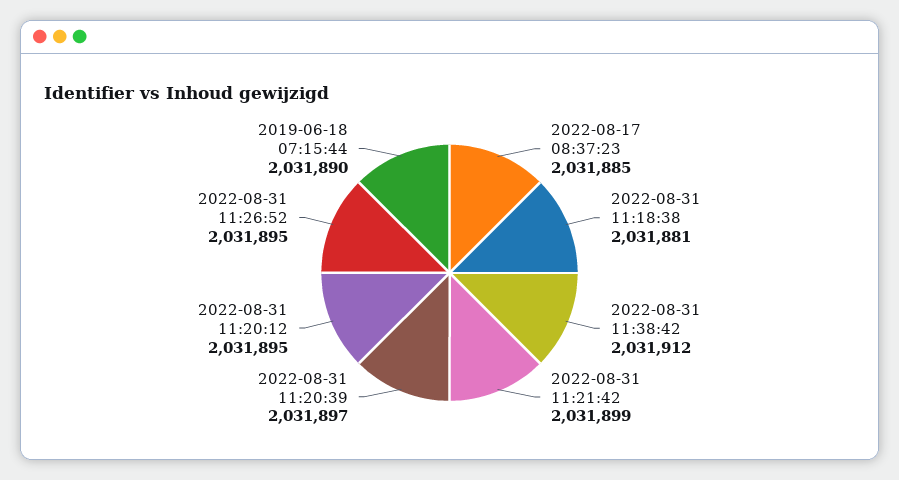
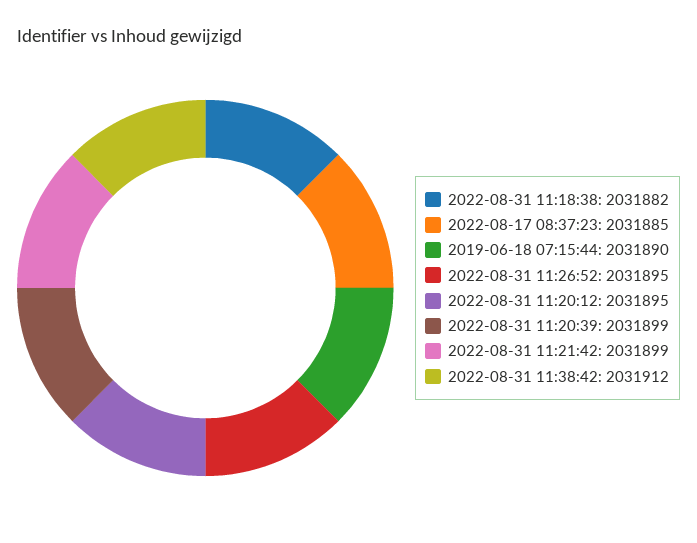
  {
    "2022-08-17 08:37:23": 2031885,
-   "2022-08-31 11:18:38": 2031881,
+   "2022-08-31 11:18:38": 2031882,
    "2022-08-31 11:38:42": 2031912,
    "2022-08-31 11:21:42": 2031899,
-   "2022-08-31 11:20:39": 2031897,
+   "2022-08-31 11:20:39": 2031899,
    "2022-08-31 11:20:12": 2031895,
    "2022-08-31 11:26:52": 2031895,
    "2019-06-18 07:15:44": 2031890
  }

